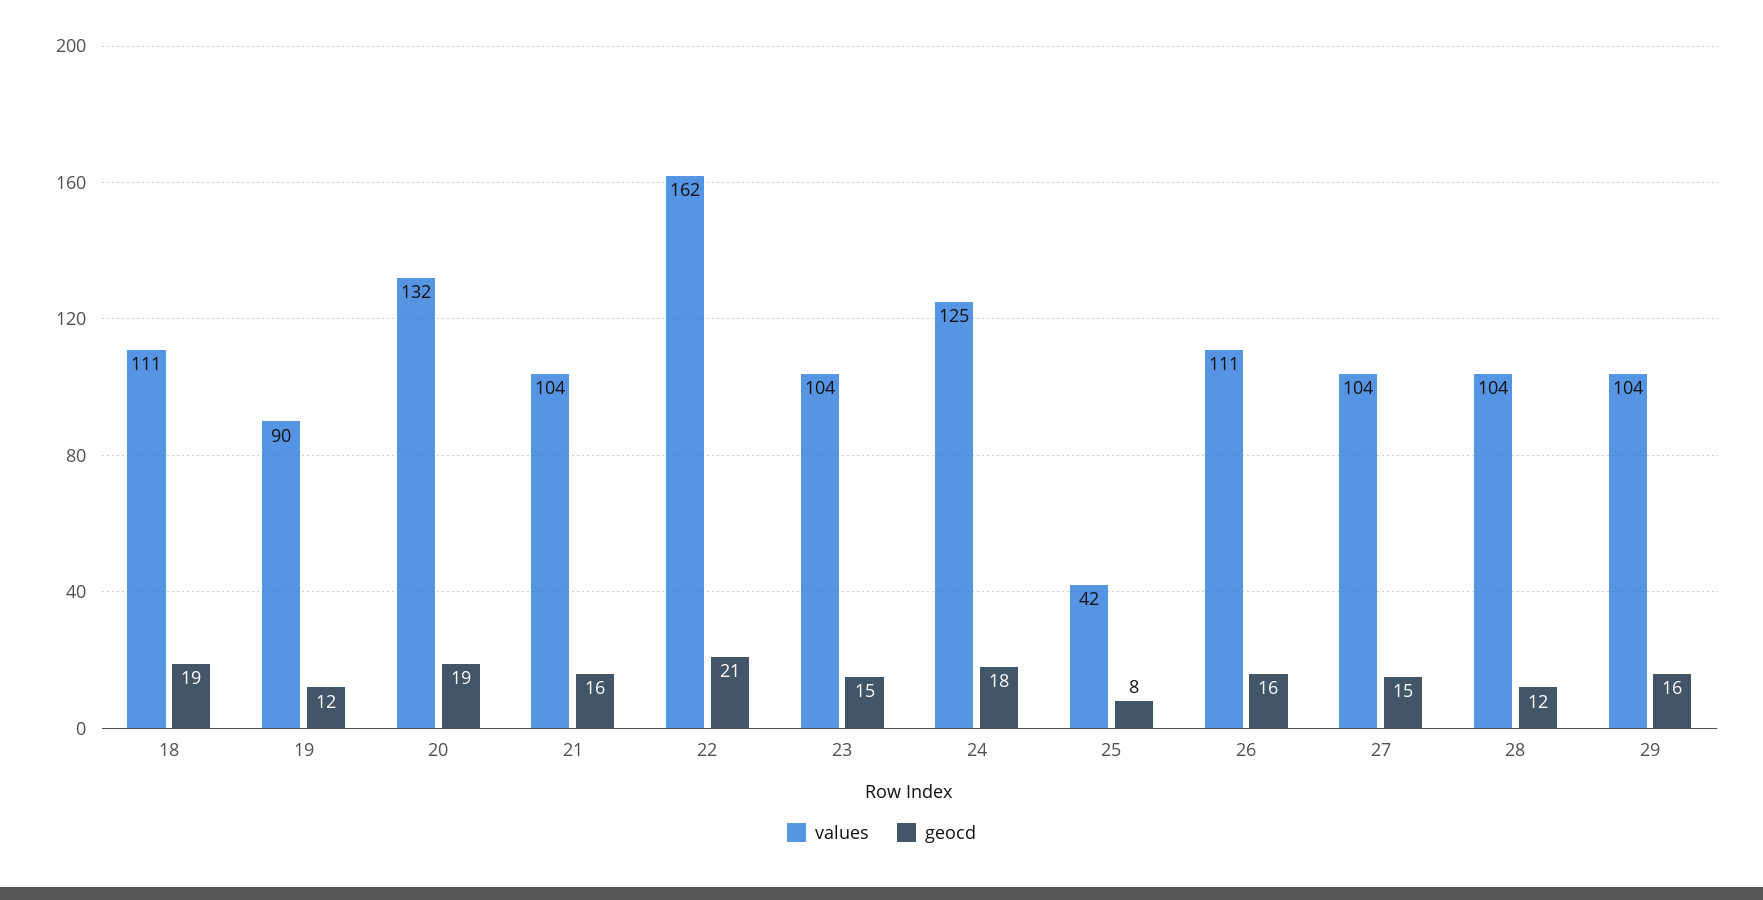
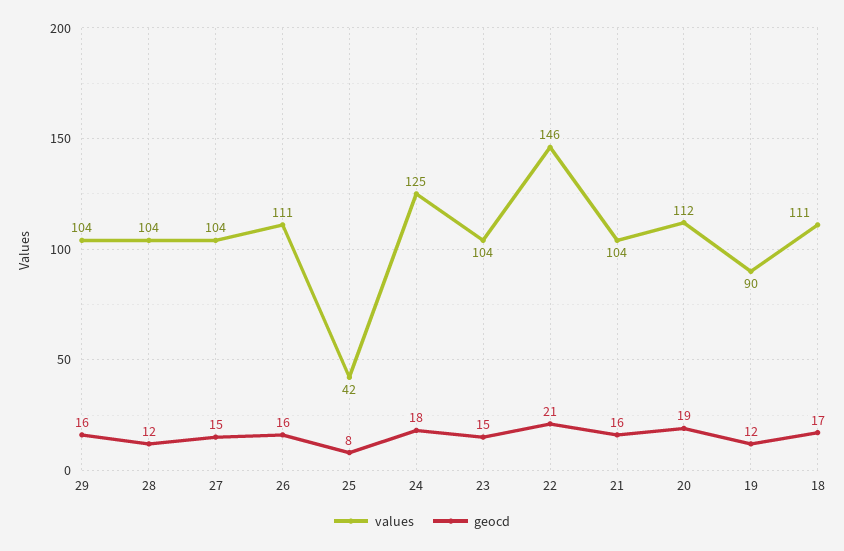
  {
    "values": {
      "18": 111,
      "19": 90,
-     "20": 132,
+     "20": 112,
      "21": 104,
-     "22": 162,
+     "22": 146,
      "23": 104,
      "24": 125,
      "25": 42,
      "26": 111,
      "27": 104,
      "28": 104,
      "29": 104
    },
    "geocd": {
-     "18": 19,
+     "18": 17,
      "19": 12,
      "20": 19,
      "21": 16,
      "22": 21,
      "23": 15,
      "24": 18,
      "25": 8,
      "26": 16,
      "27": 15,
      "28": 12,
      "29": 16
    }
  }

